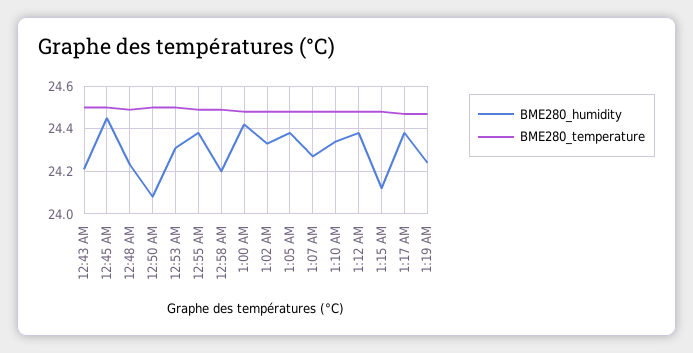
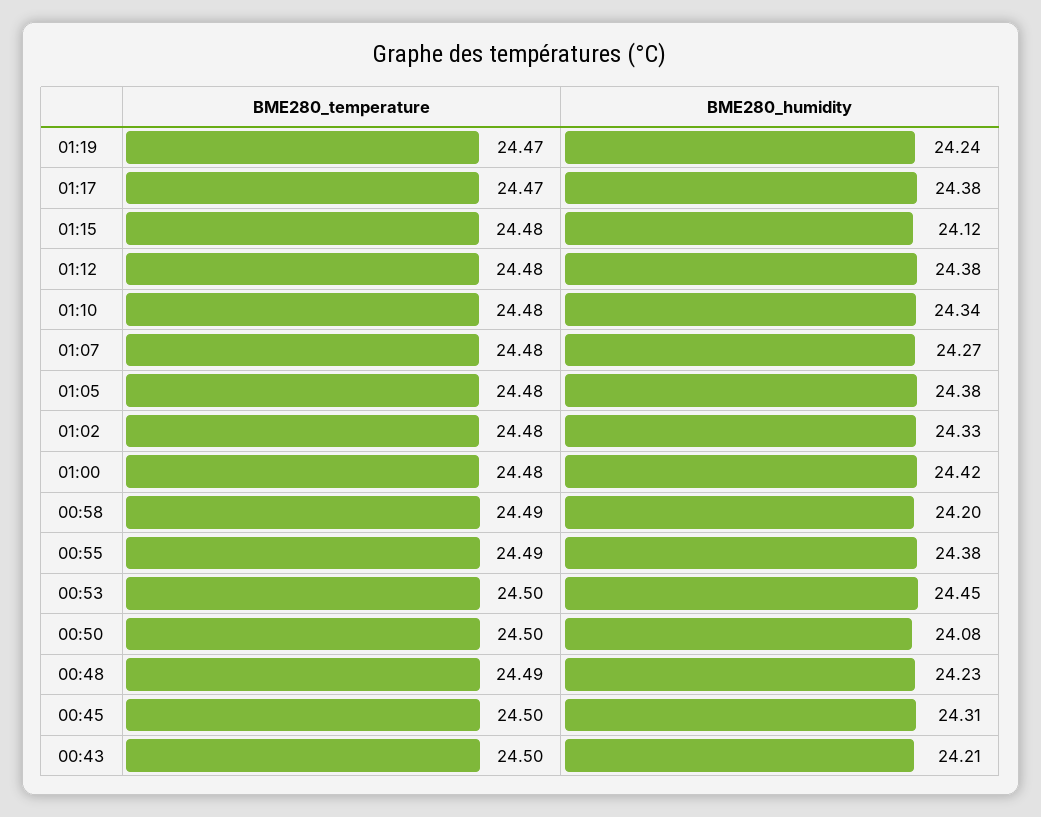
  {
    "BME280_humidity": {
      "12:43 AM": 24.21,
-     "12:45 AM": 24.45,
+     "12:45 AM": 24.31,
      "12:48 AM": 24.23,
      "12:50 AM": 24.08,
-     "12:53 AM": 24.3,
+     "12:53 AM": 24.45,
      "12:55 AM": 24.38,
      "12:58 AM": 24.2,
      "1:00 AM": 24.42,
      "1:02 AM": 24.33,
      "1:05 AM": 24.38,
      "1:07 AM": 24.27,
      "1:10 AM": 24.34,
      "1:12 AM": 24.38,
      "1:15 AM": 24.12,
      "1:17 AM": 24.38,
      "1:19 AM": 24.24
    },
    "BME280_temperature": {
      "12:43 AM": 24.5,
      "12:45 AM": 24.5,
      "12:48 AM": 24.49,
      "12:50 AM": 24.5,
      "12:53 AM": 24.5,
      "12:55 AM": 24.49,
      "12:58 AM": 24.49,
      "1:00 AM": 24.48,
      "1:02 AM": 24.48,
      "1:05 AM": 24.48,
      "1:07 AM": 24.48,
      "1:10 AM": 24.48,
      "1:12 AM": 24.48,
      "1:15 AM": 24.48,
      "1:17 AM": 24.47,
      "1:19 AM": 24.47
    }
  }

